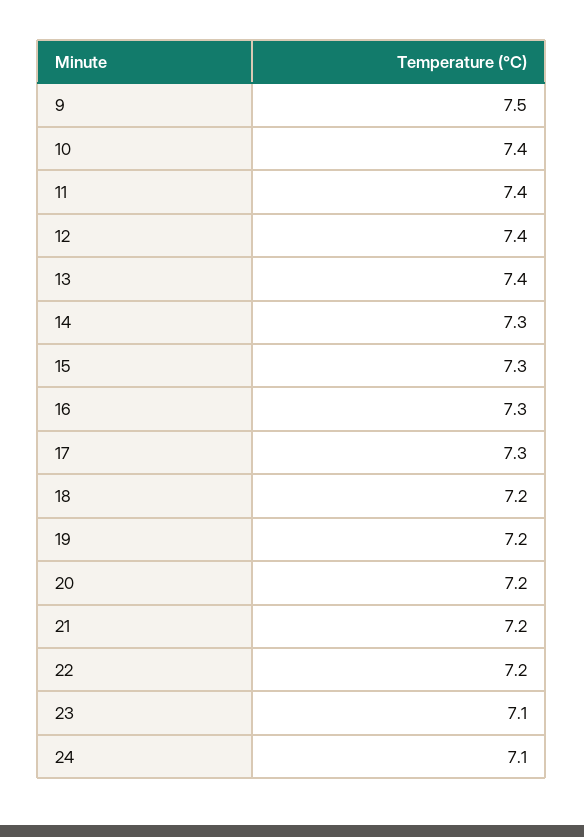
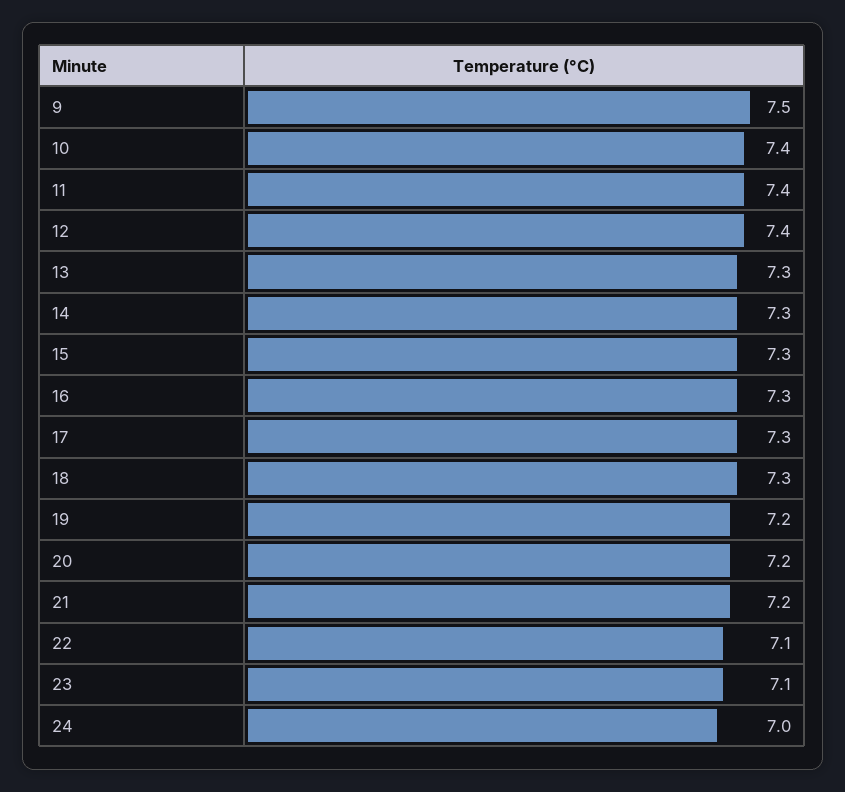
  {
    "9": 7.5,
    "10": 7.4,
    "11": 7.4,
    "12": 7.4,
-   "13": 7.4,
+   "13": 7.3,
    "14": 7.3,
    "15": 7.3,
    "16": 7.3,
    "17": 7.3,
-   "18": 7.2,
+   "18": 7.3,
    "19": 7.2,
    "20": 7.2,
    "21": 7.2,
-   "22": 7.2,
+   "22": 7.1,
    "23": 7.1,
-   "24": 7.1
+   "24": 7
  }

